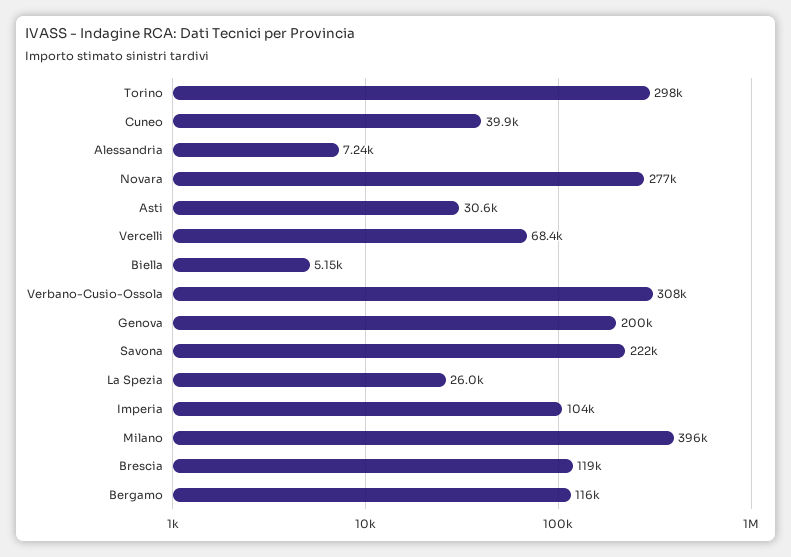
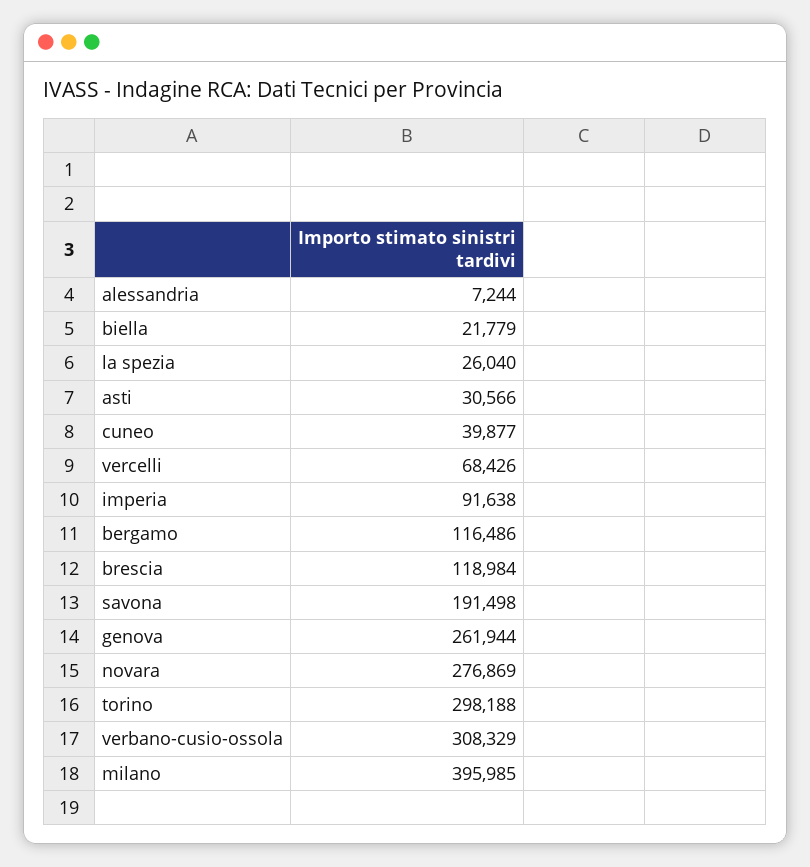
  {
    "Torino": 298188,
    "Cuneo": 39877,
    "Alessandria": 7244,
    "Novara": 276869,
    "Asti": 30566,
    "Vercelli": 68426,
-   "Biella": 5150,
+   "Biella": 21779,
    "Verbano-Cusio-Ossola": 308329,
-   "Genova": 200000,
+   "Genova": 261944,
-   "Savona": 222000,
+   "Savona": 191498,
    "La Spezia": 26040,
-   "Imperia": 104000,
+   "Imperia": 91638,
    "Milano": 395985,
    "Brescia": 118984,
    "Bergamo": 116486
  }

